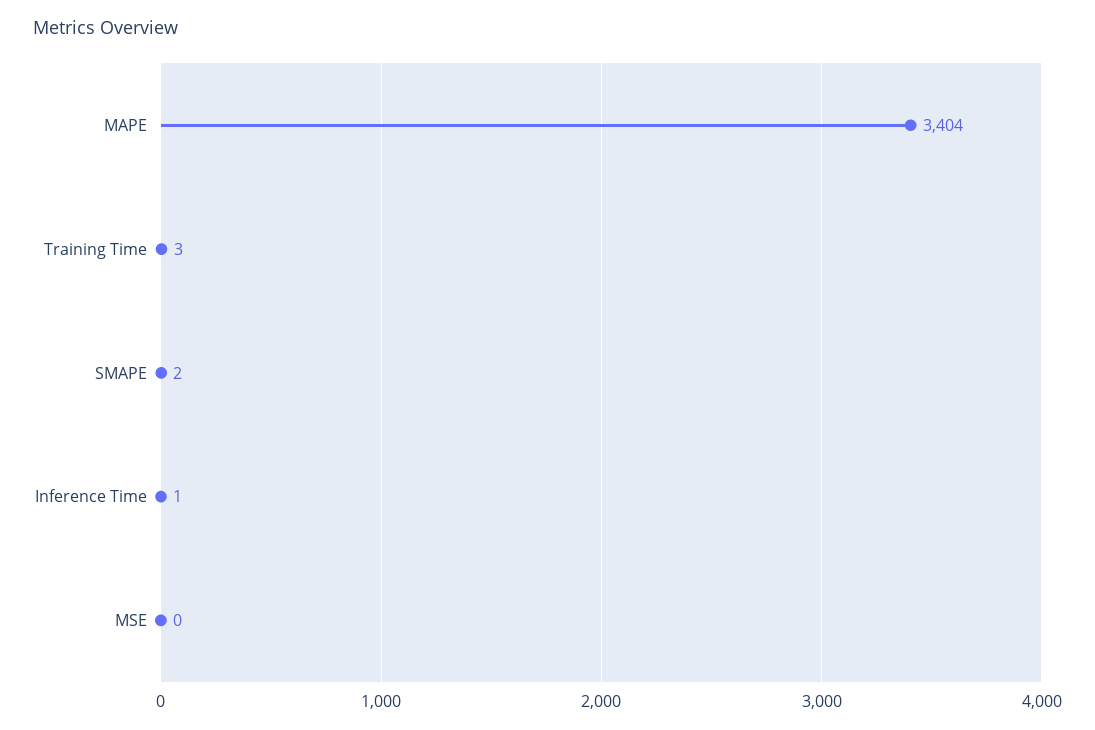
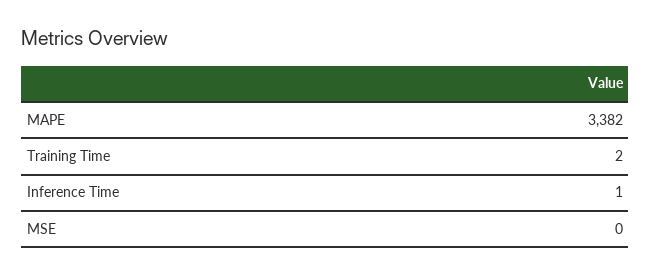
  {
-   "MAPE": 3404,
+   "MAPE": 3382,
-   "Training Time": 3,
+   "Training Time": 2,
-   "SMAPE": 2,
    "Inference Time": 1,
    "MSE": 0
  }

